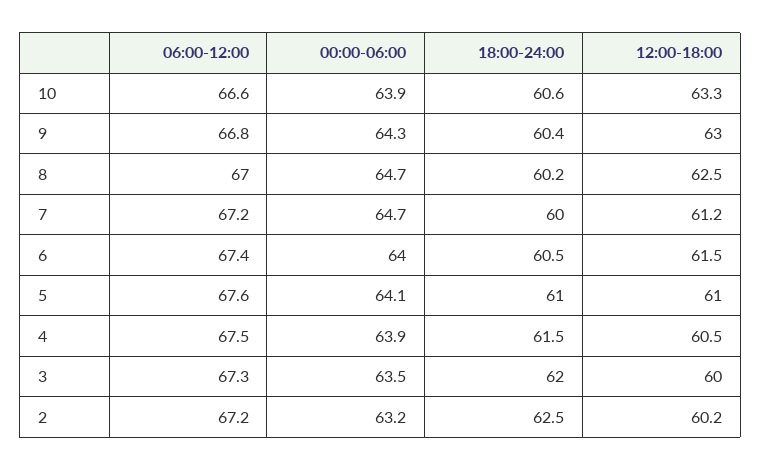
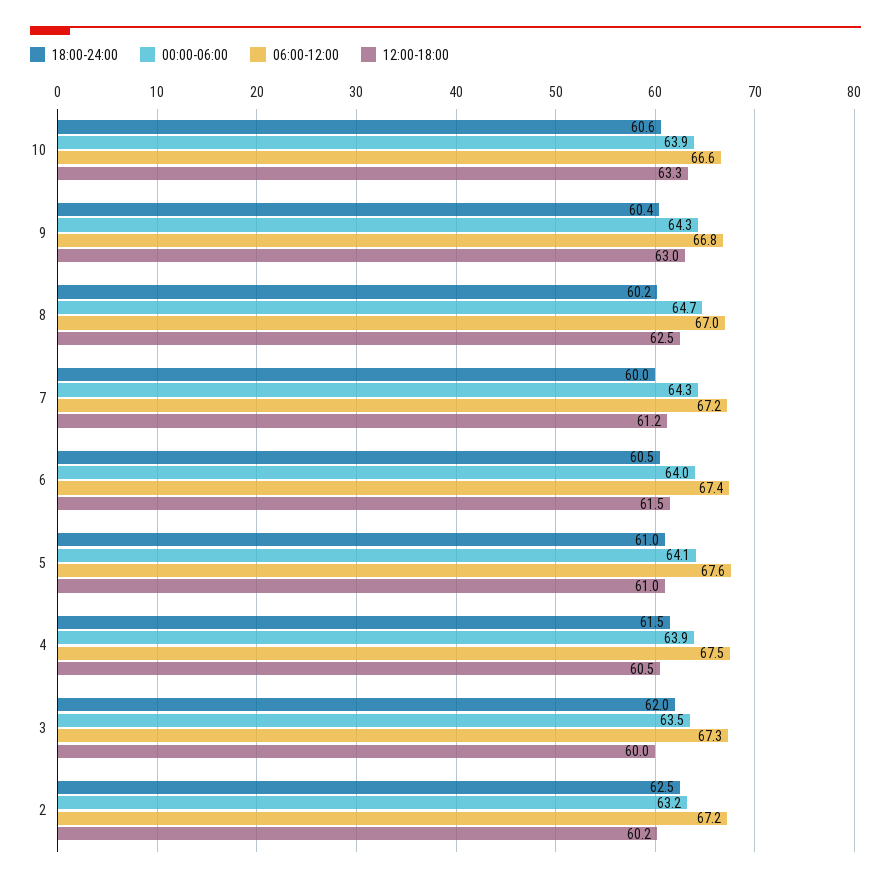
  {
    "06:00-12:00": {
      "10": 66.6,
      "9": 66.8,
      "8": 67,
      "7": 67.2,
      "6": 67.4,
      "5": 67.6,
      "4": 67.5,
      "3": 67.3,
      "2": 67.2
    },
    "00:00-06:00": {
      "10": 63.9,
      "9": 64.3,
      "8": 64.7,
-     "7": 64.7,
+     "7": 64.3,
      "6": 64,
      "5": 64.1,
      "4": 63.9,
      "3": 63.5,
      "2": 63.2
    },
    "18:00-24:00": {
      "10": 60.6,
      "9": 60.4,
      "8": 60.2,
      "7": 60,
      "6": 60.5,
      "5": 61,
      "4": 61.5,
      "3": 62,
      "2": 62.5
    },
    "12:00-18:00": {
      "10": 63.3,
      "9": 63,
      "8": 62.5,
      "7": 61.2,
      "6": 61.5,
      "5": 61,
      "4": 60.5,
      "3": 60,
      "2": 60.2
    }
  }

